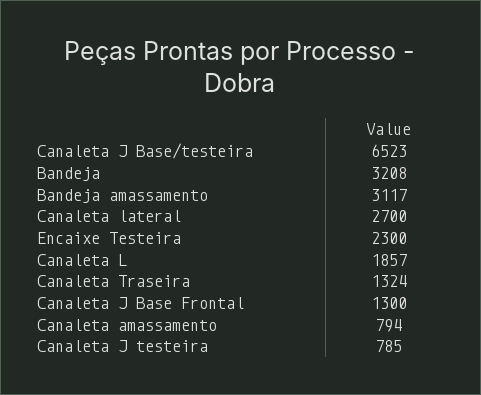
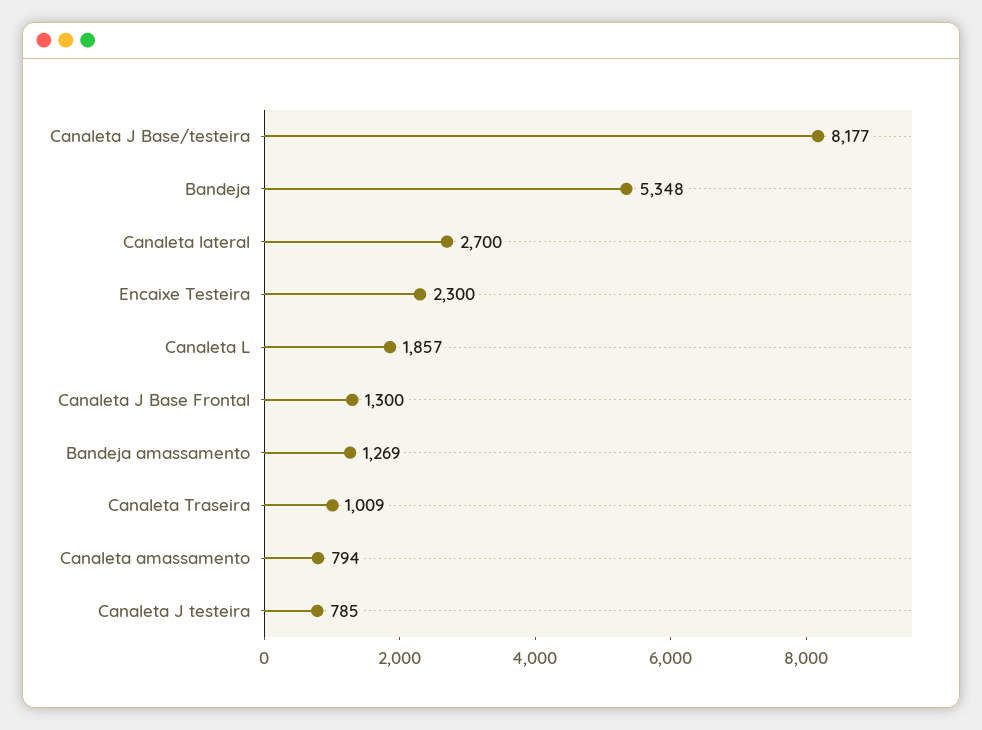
  {
-   "Canaleta J Base/testeira": 6523,
+   "Canaleta J Base/testeira": 8177,
-   "Bandeja": 3208,
+   "Bandeja": 5348,
-   "Bandeja amassamento": 3117,
+   "Bandeja amassamento": 1269,
    "Canaleta lateral": 2700,
    "Encaixe Testeira": 2300,
    "Canaleta L": 1857,
-   "Canaleta Traseira": 1324,
+   "Canaleta Traseira": 1009,
    "Canaleta J Base Frontal": 1300,
    "Canaleta amassamento": 794,
    "Canaleta J testeira": 785
  }

